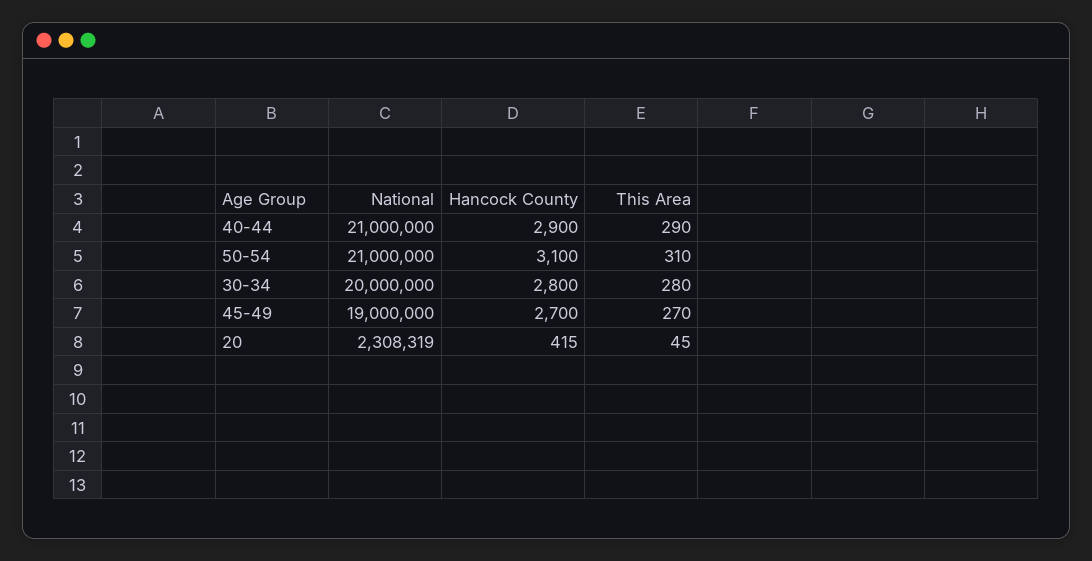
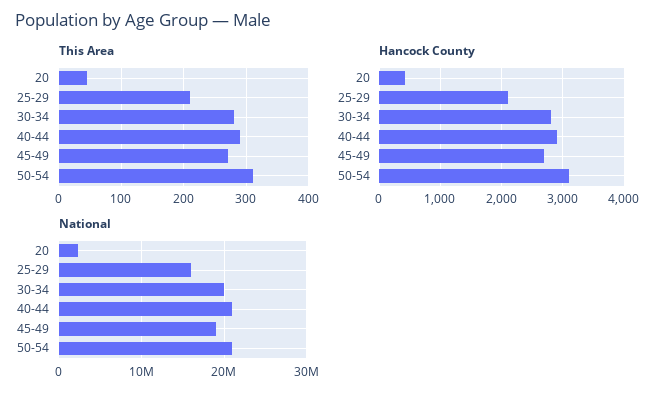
  {
    "National": {
      "40-44": 21000000,
      "50-54": 21000000,
      "30-34": 20000000,
      "45-49": 19000000,
-     "20": 2308319
+     "20": 2308319,
+     "25-29": 16000000
    },
    "Hancock County": {
      "40-44": 2900,
      "50-54": 3100,
      "30-34": 2800,
      "45-49": 2700,
-     "20": 415
+     "20": 415,
+     "25-29": 2100
    },
    "This Area": {
      "40-44": 290,
      "50-54": 310,
      "30-34": 280,
      "45-49": 270,
-     "20": 45
+     "20": 45,
+     "25-29": 210
    }
  }

